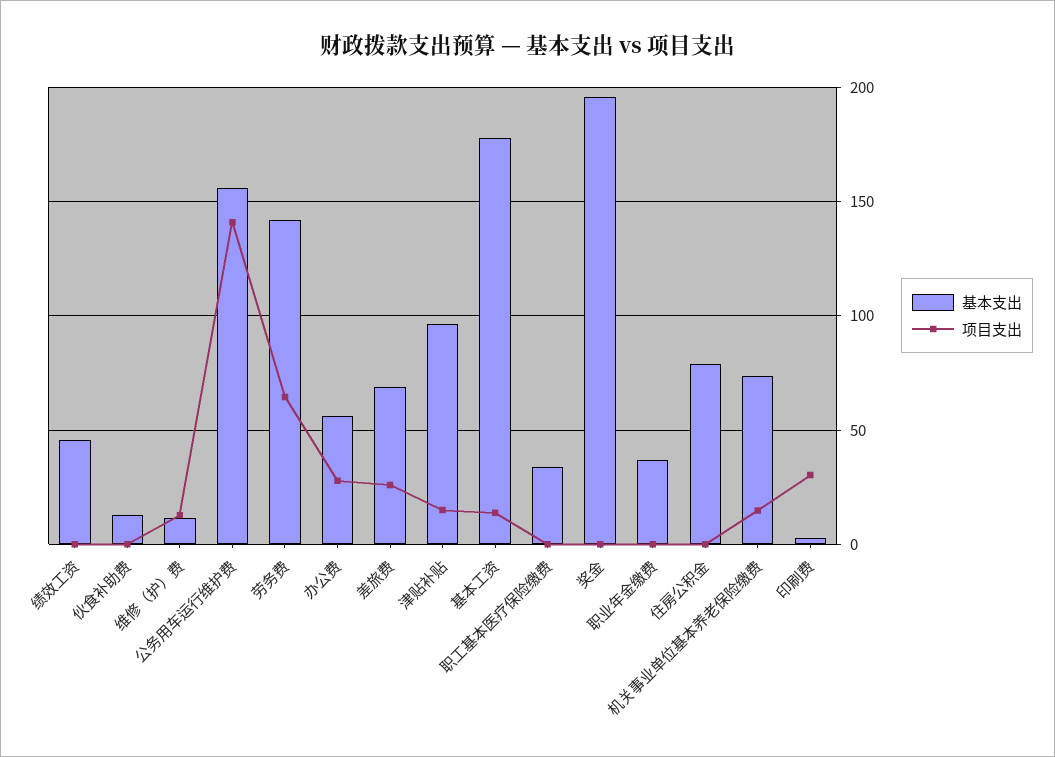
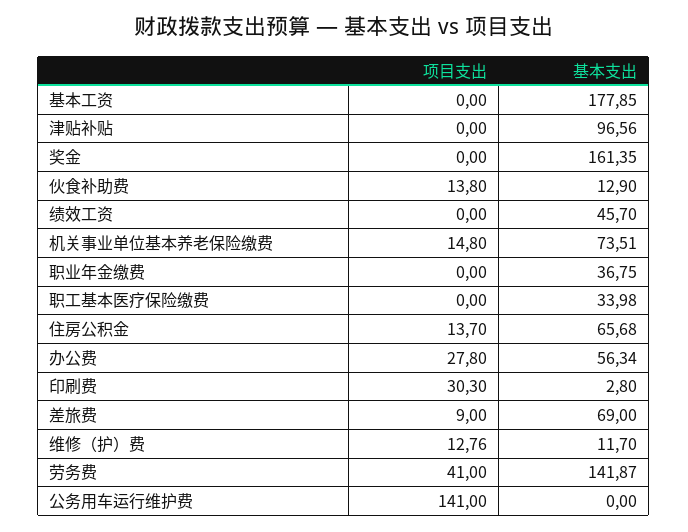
  {
    "基本支出": {
      "绩效工资": 45.7,
      "伙食补助费": 12.9,
      "维修（护）费": 11.7,
-     "公务用车运行维护费": 155,
+     "公务用车运行维护费": 0,
      "劳务费": 141.87,
      "办公费": 56.34,
      "差旅费": 69,
      "津贴补贴": 96.56,
      "基本工资": 177.85,
      "职工基本医疗保险缴费": 33.98,
-     "奖金": 195,
+     "奖金": 161.35,
      "职业年金缴费": 36.75,
-     "住房公积金": 80,
+     "住房公积金": 65.68,
      "机关事业单位基本养老保险缴费": 73.51,
      "印刷费": 2.8
    },
    "项目支出": {
      "绩效工资": 0,
-     "伙食补助费": 0,
+     "伙食补助费": 13.8,
      "维修（护）费": 12.76,
      "公务用车运行维护费": 141,
-     "劳务费": 65,
+     "劳务费": 41,
      "办公费": 27.8,
-     "差旅费": 25,
+     "差旅费": 9,
-     "津贴补贴": 15,
+     "津贴补贴": 0,
-     "基本工资": 15,
+     "基本工资": 0,
      "职工基本医疗保险缴费": 0,
      "奖金": 0,
      "职业年金缴费": 0,
-     "住房公积金": 0,
+     "住房公积金": 13.7,
      "机关事业单位基本养老保险缴费": 14.8,
      "印刷费": 30.3
    }
  }

